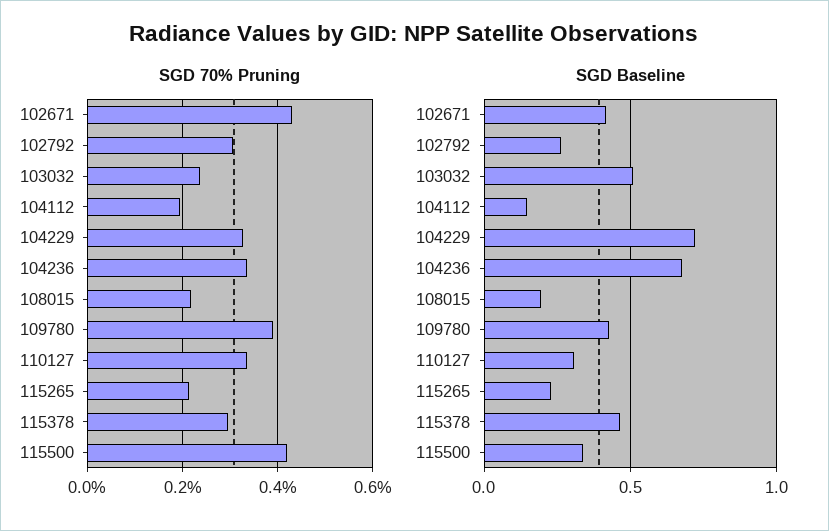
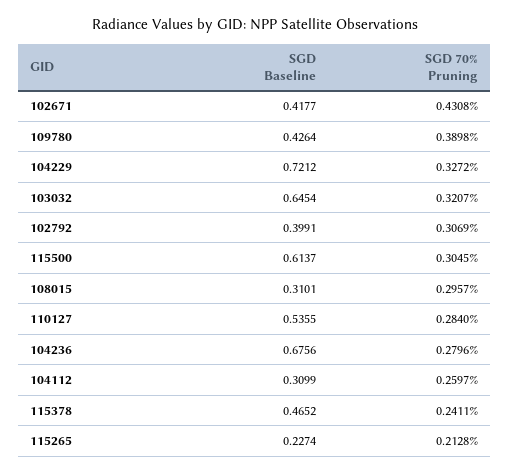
  {
    "SGD 70% Pruning": {
      "102671": 0.4308,
      "102792": 0.3069,
-     "103032": 0.24,
+     "103032": 0.3207,
-     "104112": 0.2,
+     "104112": 0.2597,
      "104229": 0.3272,
-     "104236": 0.34,
+     "104236": 0.2796,
-     "108015": 0.22,
+     "108015": 0.2957,
      "109780": 0.3898,
-     "110127": 0.34,
+     "110127": 0.284,
      "115265": 0.2128,
-     "115378": 0.3,
+     "115378": 0.2411,
-     "115500": 0.42
+     "115500": 0.3045
    },
    "SGD Baseline": {
      "102671": 0.4177,
-     "102792": 0.25,
+     "102792": 0.3991,
-     "103032": 0.5,
+     "103032": 0.6454,
-     "104112": 0.15,
+     "104112": 0.3099,
      "104229": 0.7212,
      "104236": 0.6756,
-     "108015": 0.2,
+     "108015": 0.3101,
      "109780": 0.4264,
-     "110127": 0.3,
+     "110127": 0.5355,
      "115265": 0.2274,
      "115378": 0.4652,
-     "115500": 0.35
+     "115500": 0.6137
    }
  }

